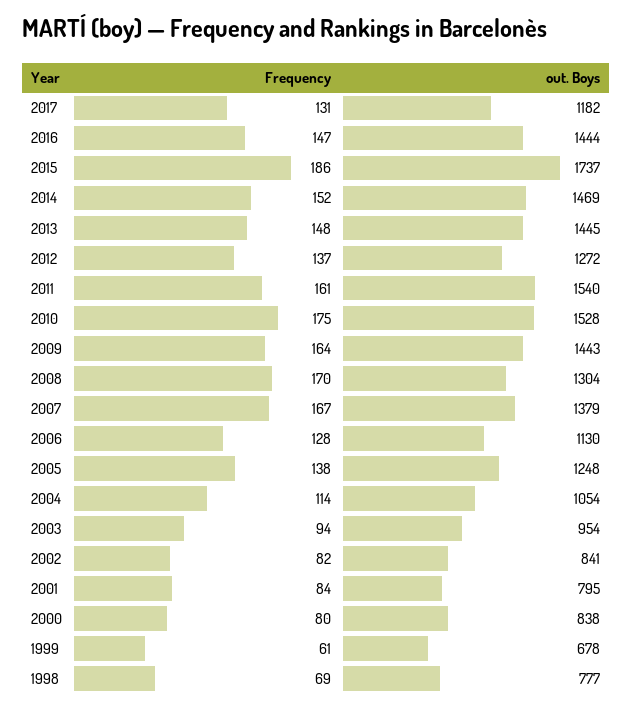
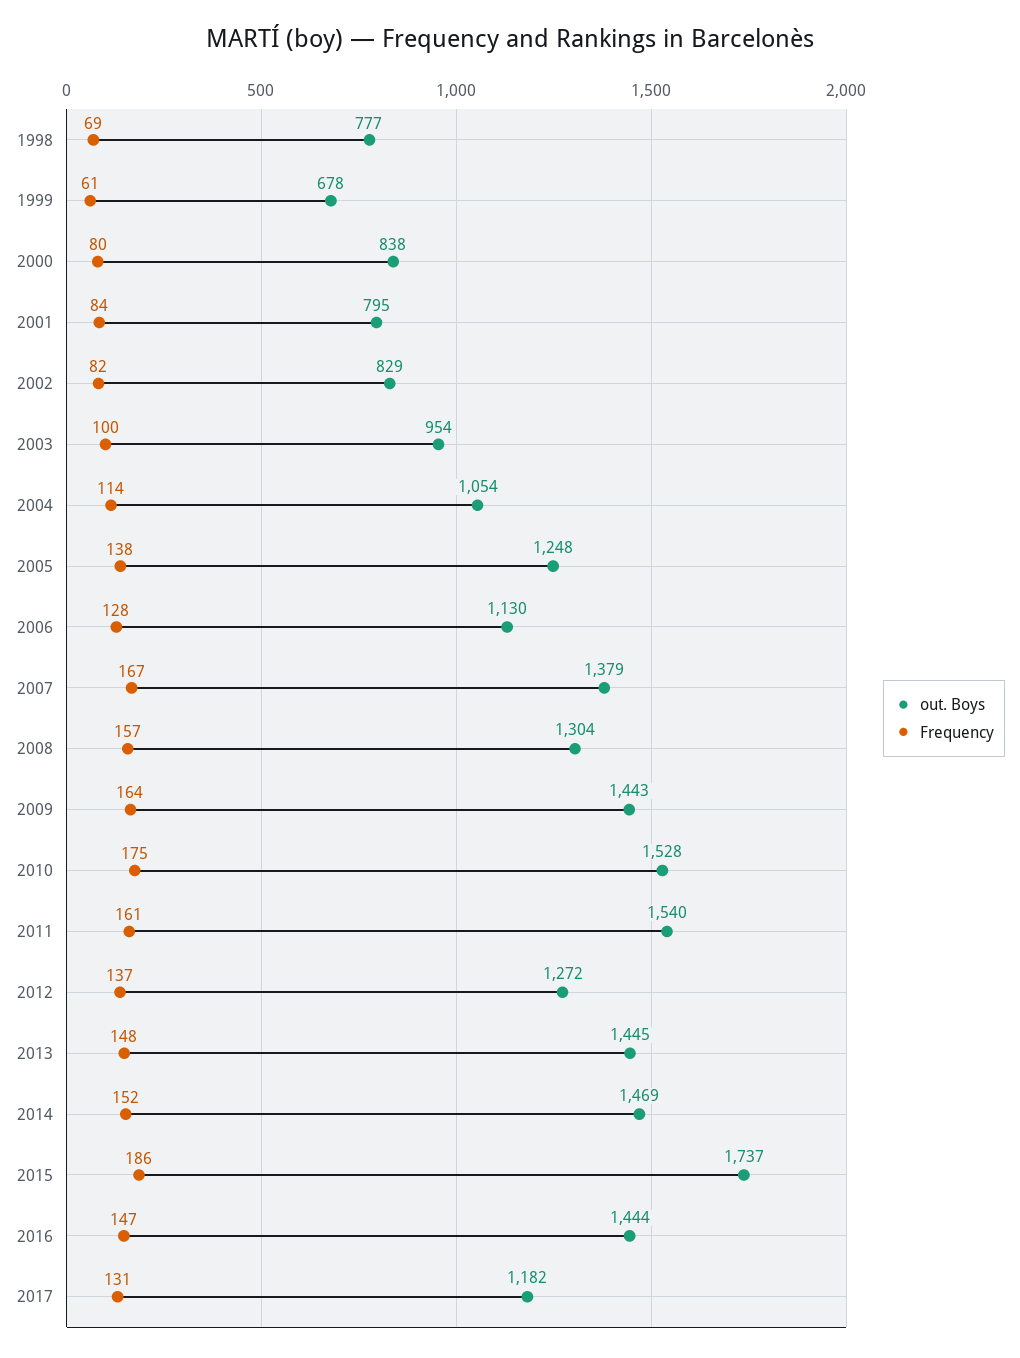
  {
    "Frequency": {
      "2017": 131,
      "2016": 147,
      "2015": 186,
      "2014": 152,
      "2013": 148,
      "2012": 137,
      "2011": 161,
      "2010": 175,
      "2009": 164,
-     "2008": 170,
+     "2008": 157,
      "2007": 167,
      "2006": 128,
      "2005": 138,
      "2004": 114,
-     "2003": 94,
+     "2003": 100,
      "2002": 82,
      "2001": 84,
      "2000": 80,
      "1999": 61,
      "1998": 69
    },
    "out. Boys": {
      "2017": 1182,
      "2016": 1444,
      "2015": 1737,
      "2014": 1469,
      "2013": 1445,
      "2012": 1272,
      "2011": 1540,
      "2010": 1528,
      "2009": 1443,
      "2008": 1304,
      "2007": 1379,
      "2006": 1130,
      "2005": 1248,
      "2004": 1054,
      "2003": 954,
-     "2002": 841,
+     "2002": 829,
      "2001": 795,
      "2000": 838,
      "1999": 678,
      "1998": 777
    }
  }

